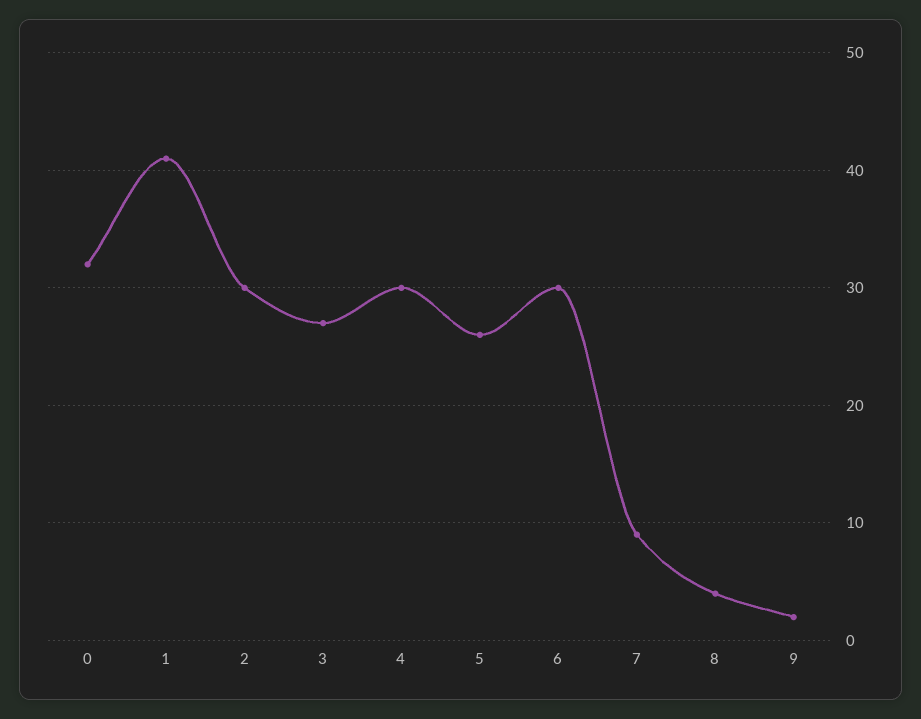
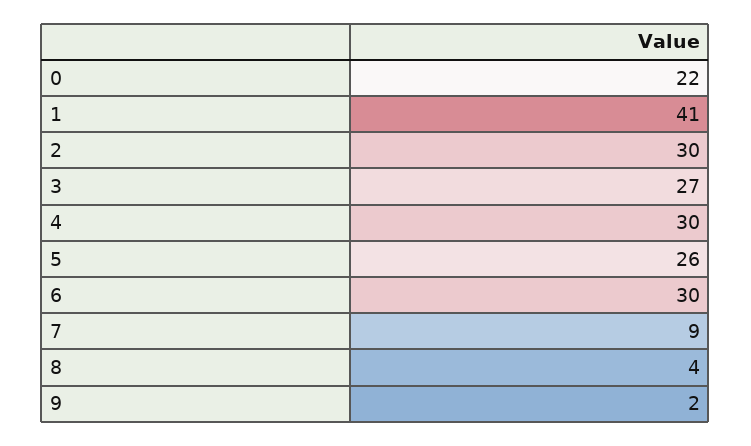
  {
-   "0": 32,
+   "0": 22,
    "1": 41,
    "2": 30,
    "3": 27,
    "4": 30,
    "5": 26,
    "6": 30,
    "7": 9,
    "8": 4,
    "9": 2
  }

